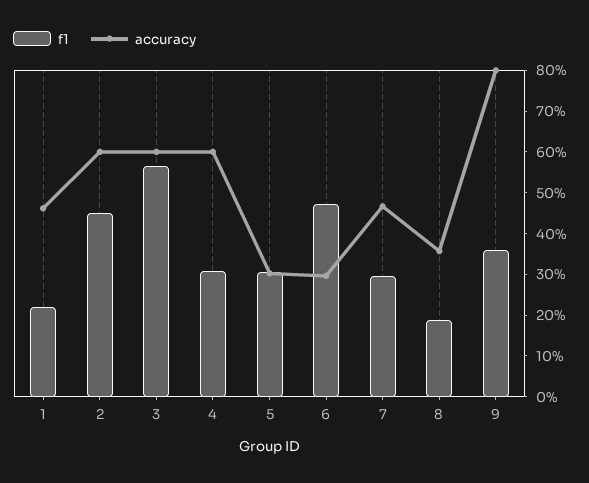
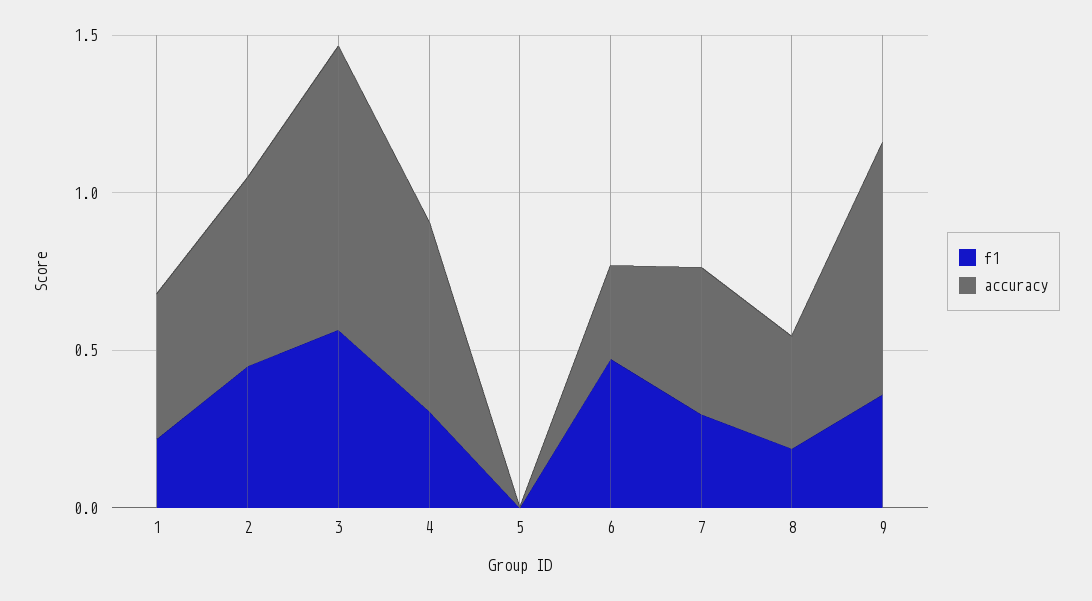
  {
    "f1": {
      "1": 0.22,
      "2": 0.46,
      "3": 0.56,
      "4": 0.3,
-     "5": 0.3,
+     "5": 0,
      "6": 0.48,
      "7": 0.3,
      "8": 0.18,
      "9": 0.36
    },
    "accuracy": {
      "1": 0.46,
      "2": 0.6,
-     "3": 0.6,
+     "3": 0.9,
      "4": 0.6,
-     "5": 0.3,
+     "5": 0,
      "6": 0.3,
      "7": 0.46,
      "8": 0.36,
      "9": 0.8
    }
  }

